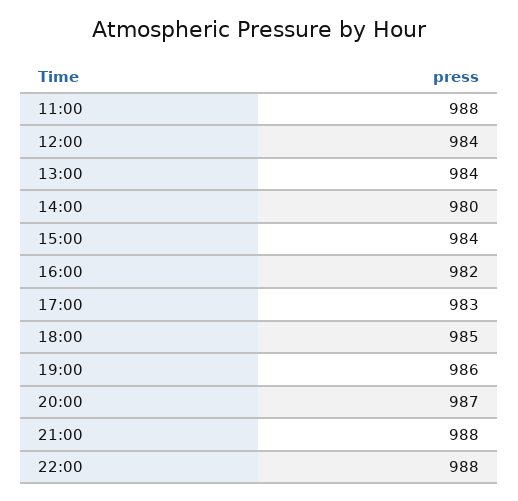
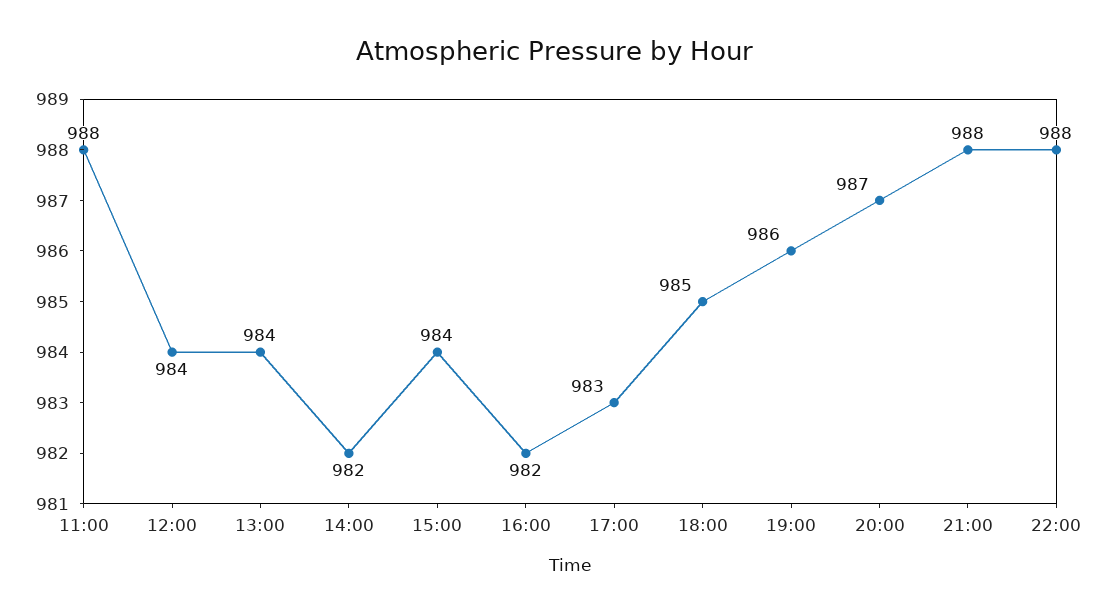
  {
    "11:00": 988,
    "12:00": 984,
    "13:00": 984,
-   "14:00": 980,
+   "14:00": 982,
    "15:00": 984,
    "16:00": 982,
    "17:00": 983,
    "18:00": 985,
    "19:00": 986,
    "20:00": 987,
    "21:00": 988,
    "22:00": 988
  }

